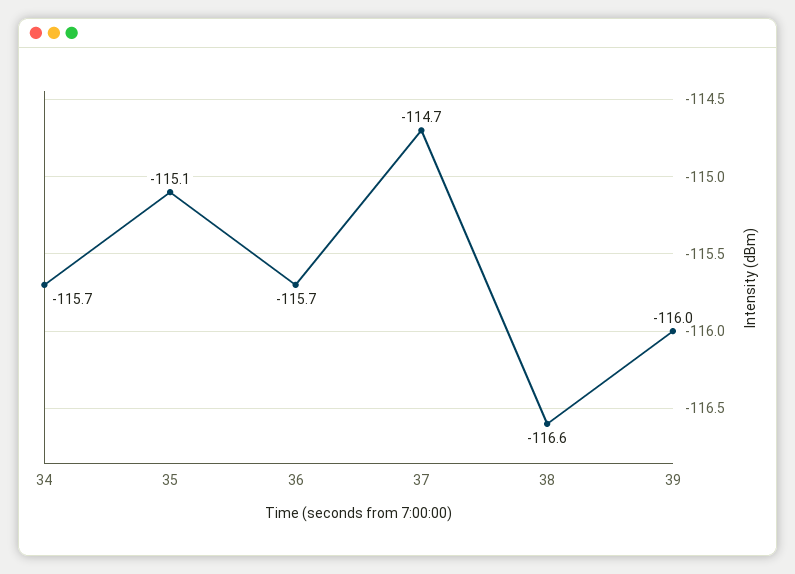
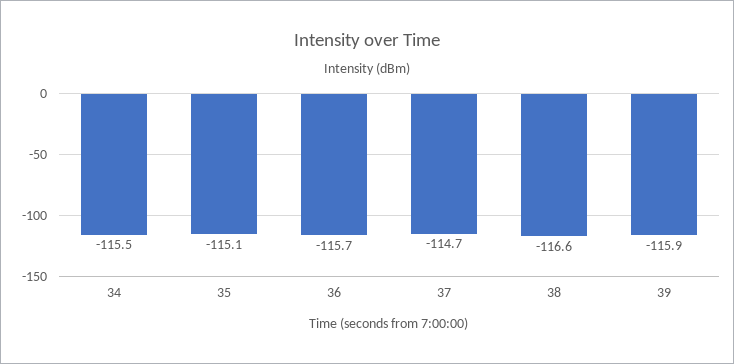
  {
-   "34": -115.7,
+   "34": -115.5,
    "35": -115.1,
    "36": -115.7,
    "37": -114.7,
    "38": -116.6,
-   "39": -116
+   "39": -115.9
  }

